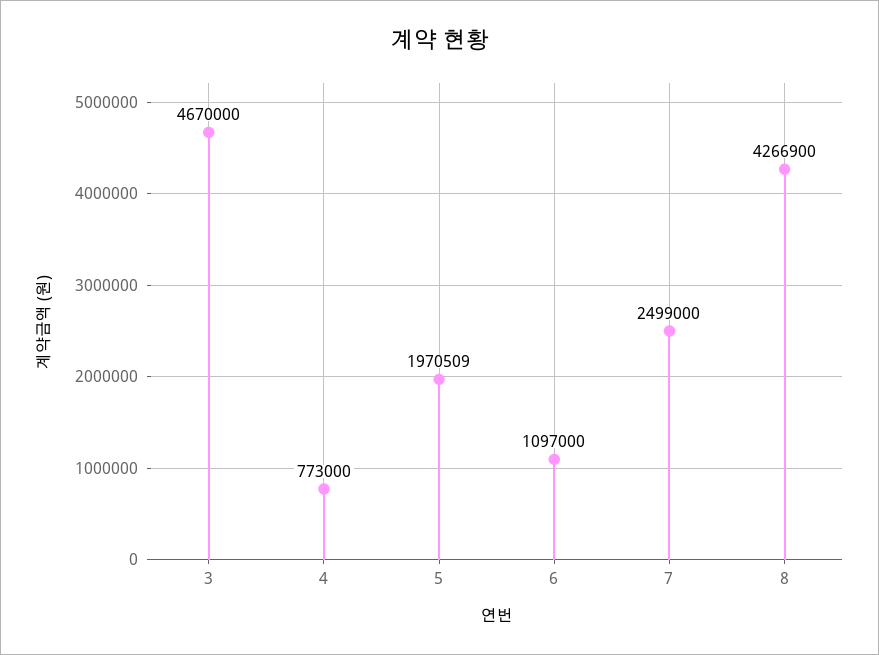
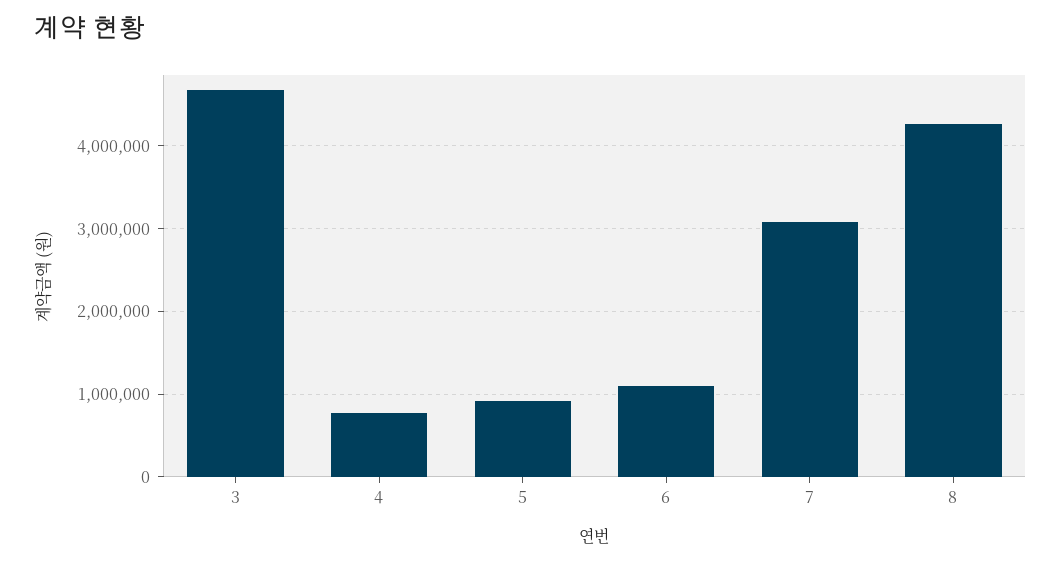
  {
    "3": 4670000,
    "4": 773000,
-   "5": 1970509,
+   "5": 900000,
    "6": 1097000,
-   "7": 2499000,
+   "7": 3100000,
    "8": 4266900
  }

